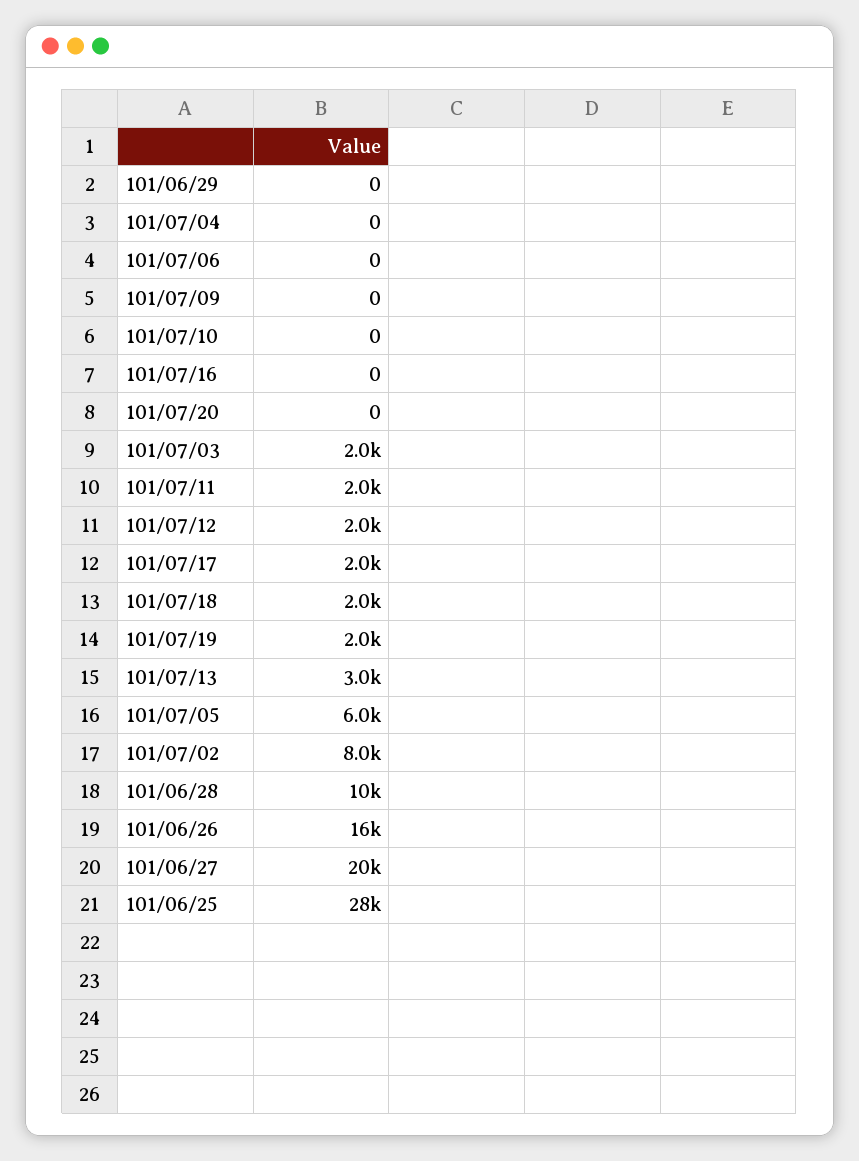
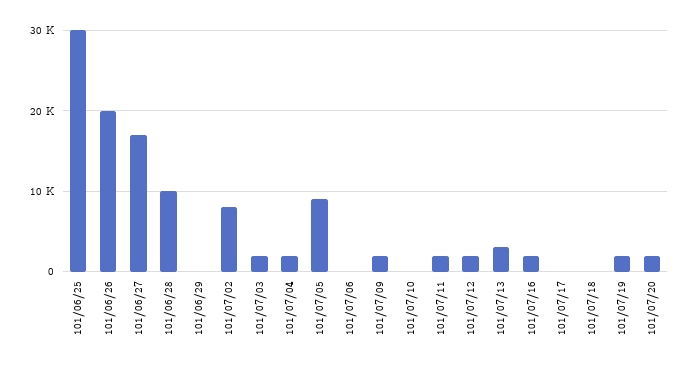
  {
    "101/06/29": 0,
-   "101/07/04": 0,
+   "101/07/04": 2000,
    "101/07/06": 0,
-   "101/07/09": 0,
+   "101/07/09": 2000,
    "101/07/10": 0,
-   "101/07/16": 0,
+   "101/07/16": 2000,
-   "101/07/20": 0,
+   "101/07/20": 2000,
    "101/07/03": 2000,
    "101/07/11": 2000,
    "101/07/12": 2000,
-   "101/07/17": 2000,
+   "101/07/17": 0,
-   "101/07/18": 2000,
+   "101/07/18": 0,
    "101/07/19": 2000,
    "101/07/13": 3000,
-   "101/07/05": 6000,
+   "101/07/05": 9000,
    "101/07/02": 8000,
    "101/06/28": 10000,
-   "101/06/26": 16000,
+   "101/06/26": 20000,
-   "101/06/27": 20000,
+   "101/06/27": 17000,
-   "101/06/25": 28000
+   "101/06/25": 30000
  }

